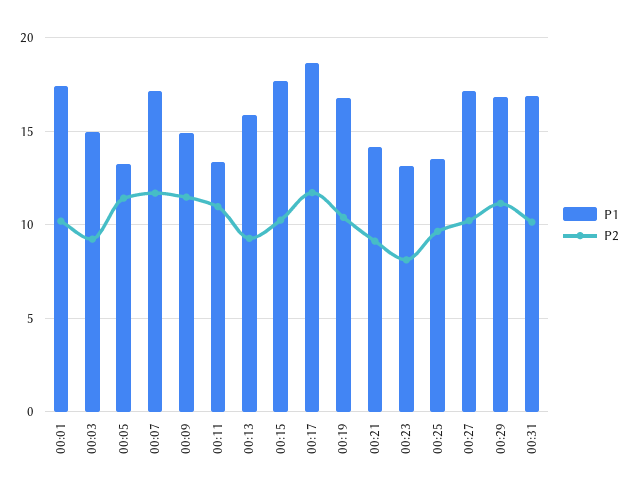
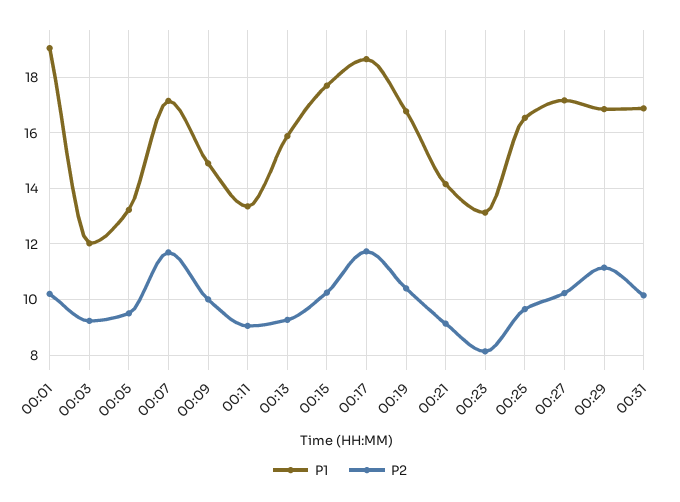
  {
    "P1": {
-     "00:01": 17.5,
+     "00:01": 19,
-     "00:03": 15,
+     "00:03": 12,
      "00:05": 13.25,
      "00:07": 17.25,
      "00:09": 15,
      "00:11": 13.25,
      "00:13": 16,
      "00:15": 17.75,
      "00:17": 18.75,
      "00:19": 16.75,
      "00:21": 14.25,
      "00:23": 13.25,
-     "00:25": 13.5,
+     "00:25": 16.5,
      "00:27": 17.25,
      "00:29": 16.75,
      "00:31": 17
    },
    "P2": {
      "00:01": 10.25,
      "00:03": 9.25,
-     "00:05": 11.5,
+     "00:05": 9.5,
      "00:07": 11.75,
-     "00:09": 11.5,
+     "00:09": 10,
-     "00:11": 11,
+     "00:11": 9,
      "00:13": 9.25,
      "00:15": 10.25,
      "00:17": 11.75,
      "00:19": 10.5,
      "00:21": 9.25,
      "00:23": 8.25,
      "00:25": 9.75,
      "00:27": 10.25,
      "00:29": 11.25,
      "00:31": 10.25
    }
  }

